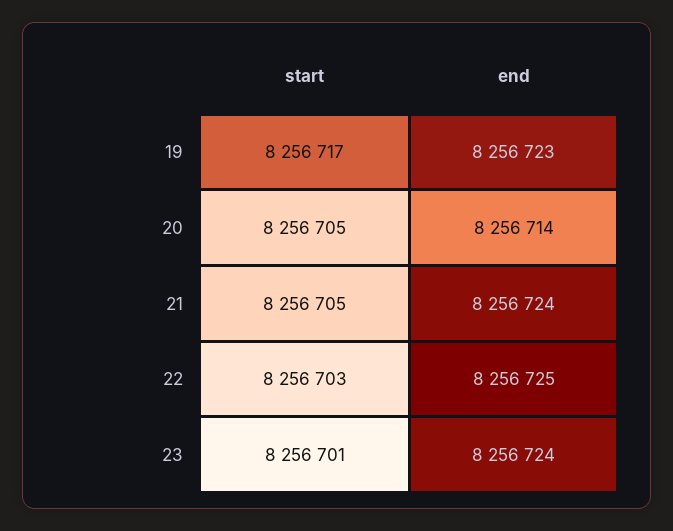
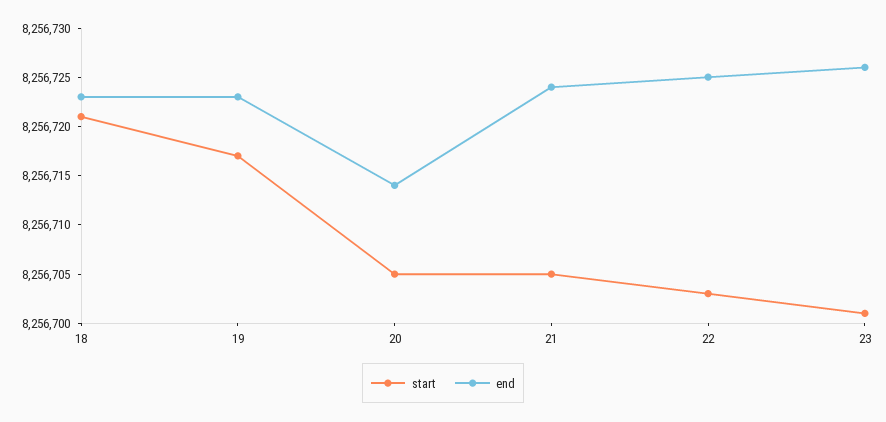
  {
    "start": {
      "19": 8256717,
      "20": 8256705,
      "21": 8256705,
      "22": 8256703,
-     "23": 8256701
+     "23": 8256701,
+     "18": 8256721
    },
    "end": {
      "19": 8256723,
      "20": 8256714,
      "21": 8256724,
      "22": 8256725,
-     "23": 8256724
+     "23": 8256726,
+     "18": 8256723
    }
  }

